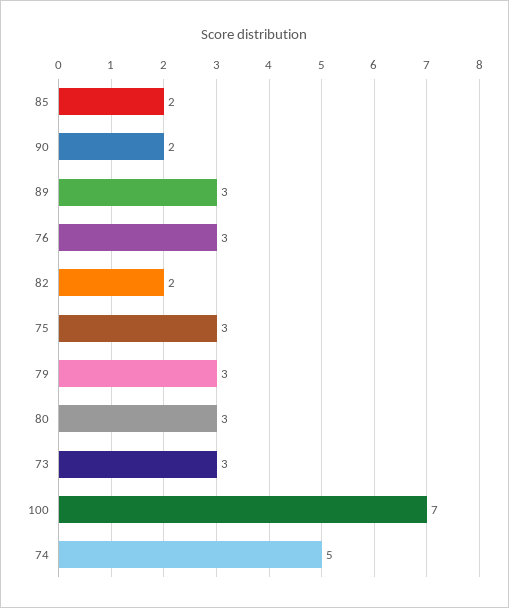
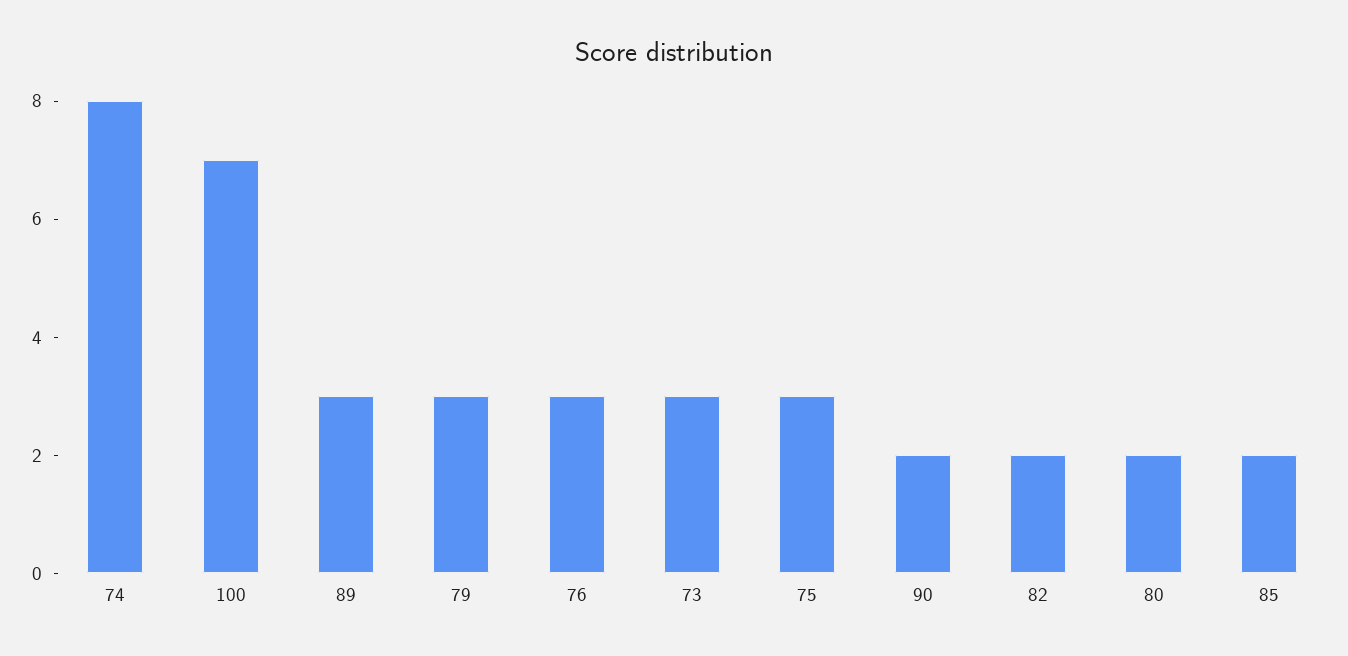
  {
    "85": 2,
    "90": 2,
    "89": 3,
    "76": 3,
    "82": 2,
    "75": 3,
    "79": 3,
-   "80": 3,
+   "80": 2,
    "73": 3,
    "100": 7,
-   "74": 5
+   "74": 8
  }

